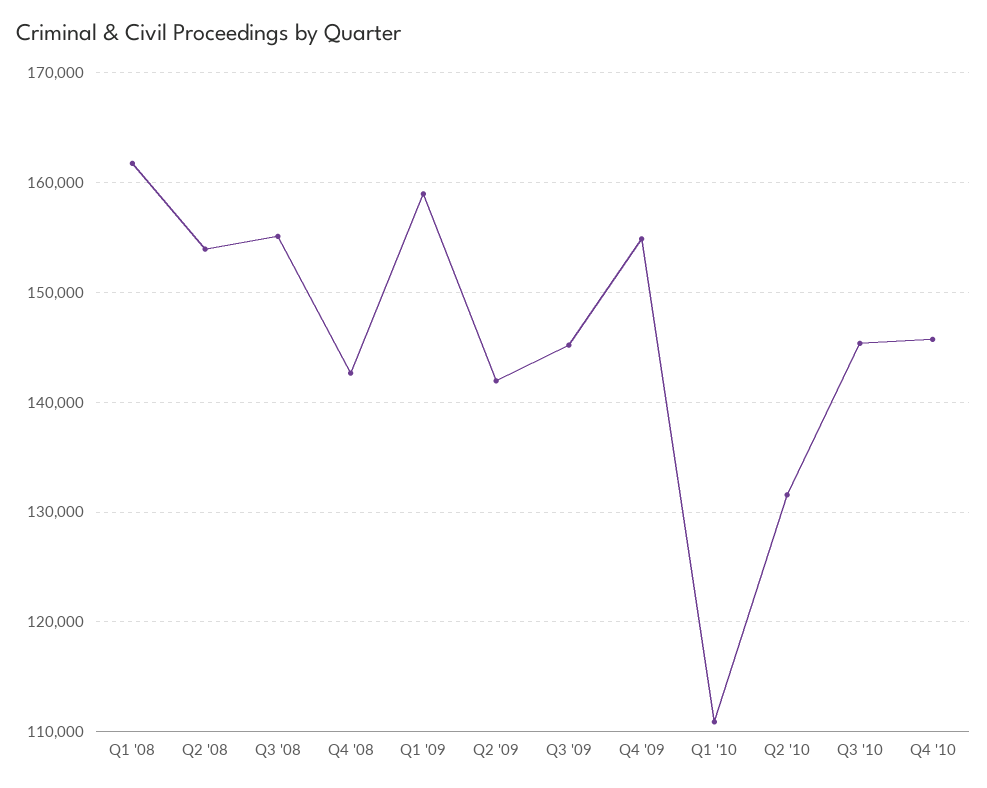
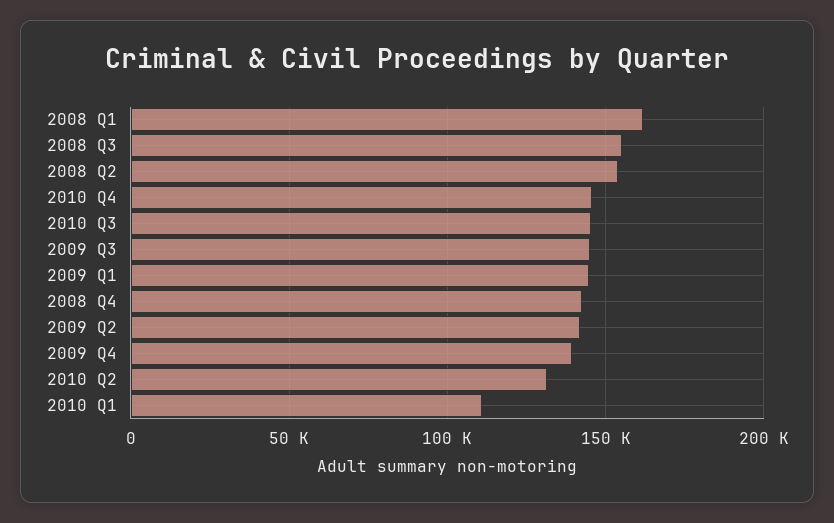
  {
    "Q1 '08": 162000,
    "Q2 '08": 154000,
    "Q3 '08": 155000,
    "Q4 '08": 143000,
-   "Q1 '09": 159000,
+   "Q1 '09": 145000,
    "Q2 '09": 142000,
    "Q3 '09": 145000,
-   "Q4 '09": 155000,
+   "Q4 '09": 140000,
    "Q1 '10": 111000,
    "Q2 '10": 132000,
    "Q3 '10": 145000,
    "Q4 '10": 146000
  }

